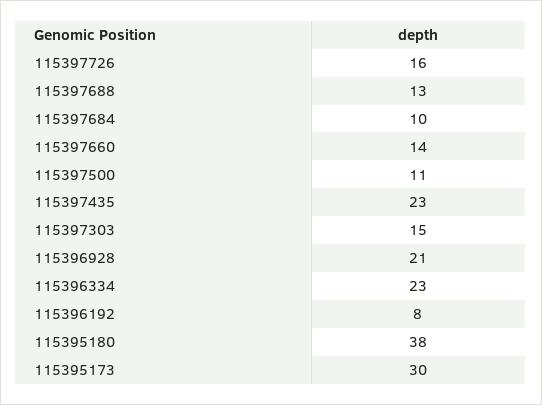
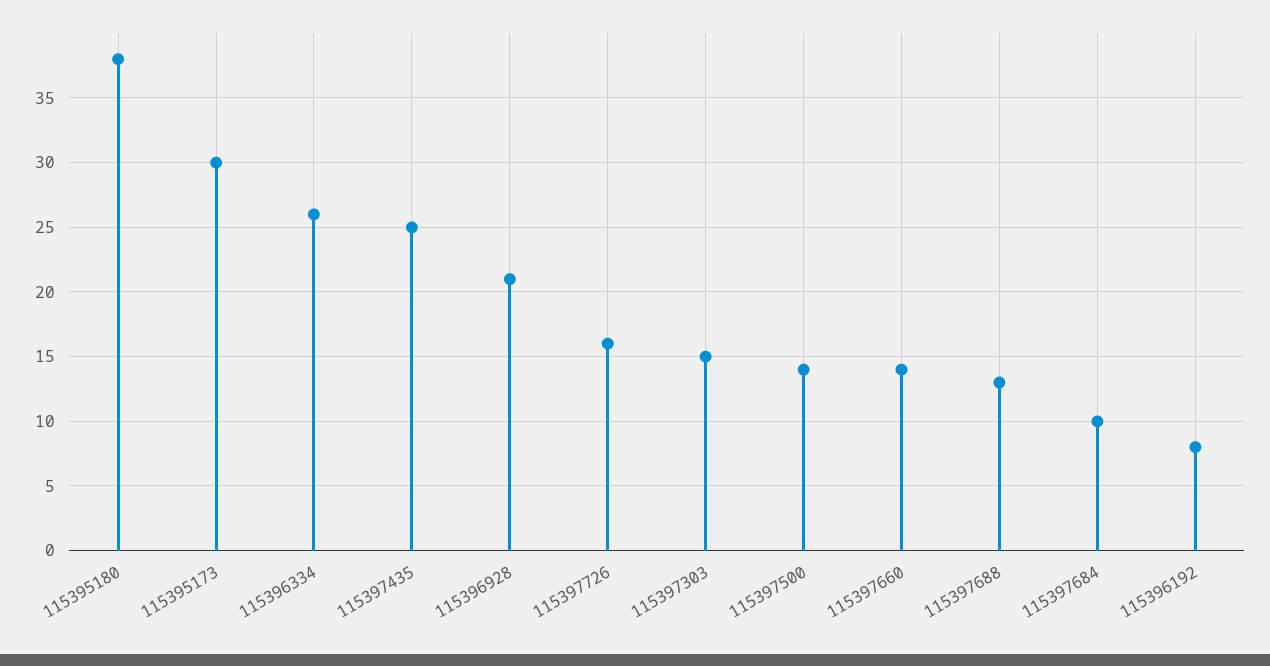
  {
    "115397726": 16,
    "115397688": 13,
    "115397684": 10,
    "115397660": 14,
-   "115397500": 11,
+   "115397500": 14,
-   "115397435": 23,
+   "115397435": 25,
    "115397303": 15,
    "115396928": 21,
-   "115396334": 23,
+   "115396334": 26,
    "115396192": 8,
    "115395180": 38,
    "115395173": 30
  }

